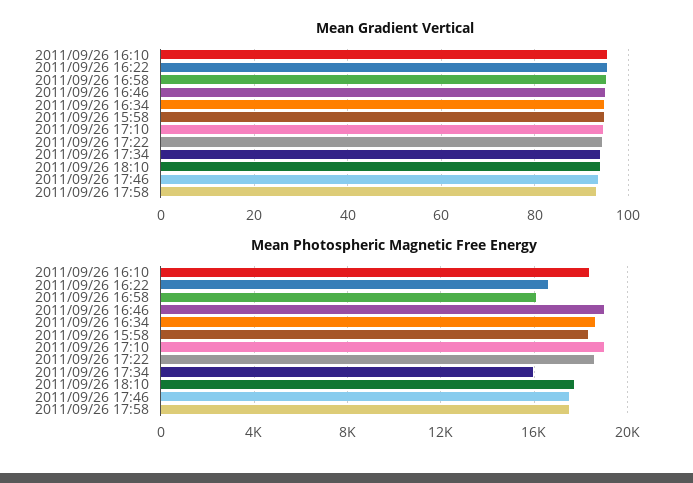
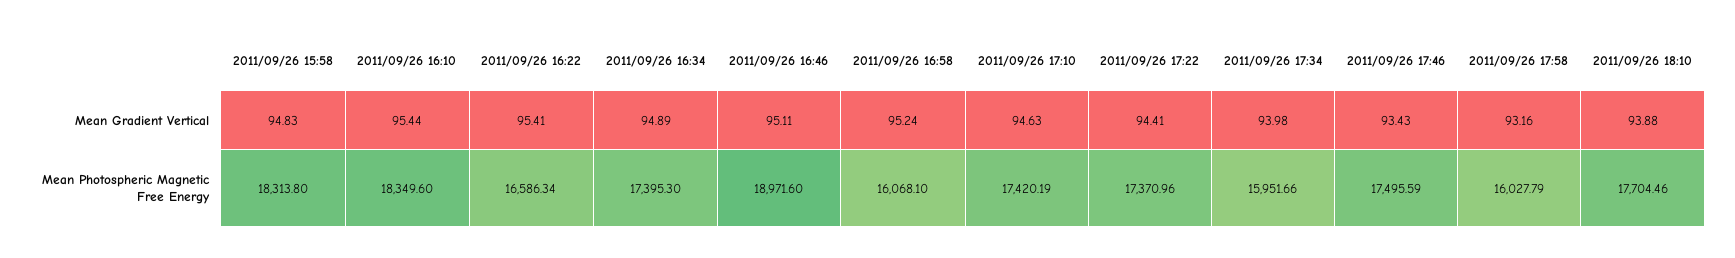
  {
    "Mean Gradient Vertical": {
      "2011/09/26 16:10": 95.44,
      "2011/09/26 16:22": 95.41,
      "2011/09/26 16:58": 95.24,
      "2011/09/26 16:46": 95.11,
      "2011/09/26 16:34": 94.89,
      "2011/09/26 15:58": 94.83,
      "2011/09/26 17:10": 94.63,
      "2011/09/26 17:22": 94.41,
      "2011/09/26 17:34": 93.98,
      "2011/09/26 18:10": 93.88,
      "2011/09/26 17:46": 93.43,
      "2011/09/26 17:58": 93.16
    },
    "Mean Photospheric Magnetic Free Energy": {
      "2011/09/26 16:10": 18349.6,
      "2011/09/26 16:22": 16586.34,
      "2011/09/26 16:58": 16068.1,
      "2011/09/26 16:46": 18971.6,
-     "2011/09/26 16:34": 18500,
+     "2011/09/26 16:34": 17395.3,
      "2011/09/26 15:58": 18313.8,
-     "2011/09/26 17:10": 19000,
+     "2011/09/26 17:10": 17420.19,
-     "2011/09/26 17:22": 18500,
+     "2011/09/26 17:22": 17370.96,
      "2011/09/26 17:34": 15951.66,
      "2011/09/26 18:10": 17704.46,
      "2011/09/26 17:46": 17495.59,
-     "2011/09/26 17:58": 17500
+     "2011/09/26 17:58": 16027.79
    }
  }

